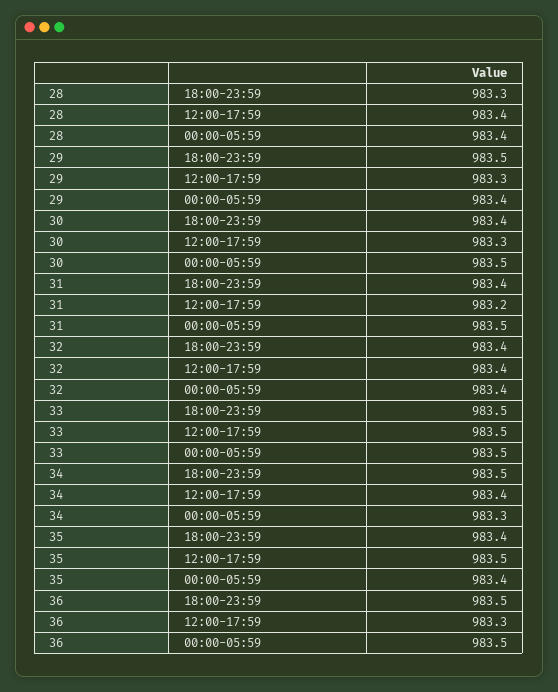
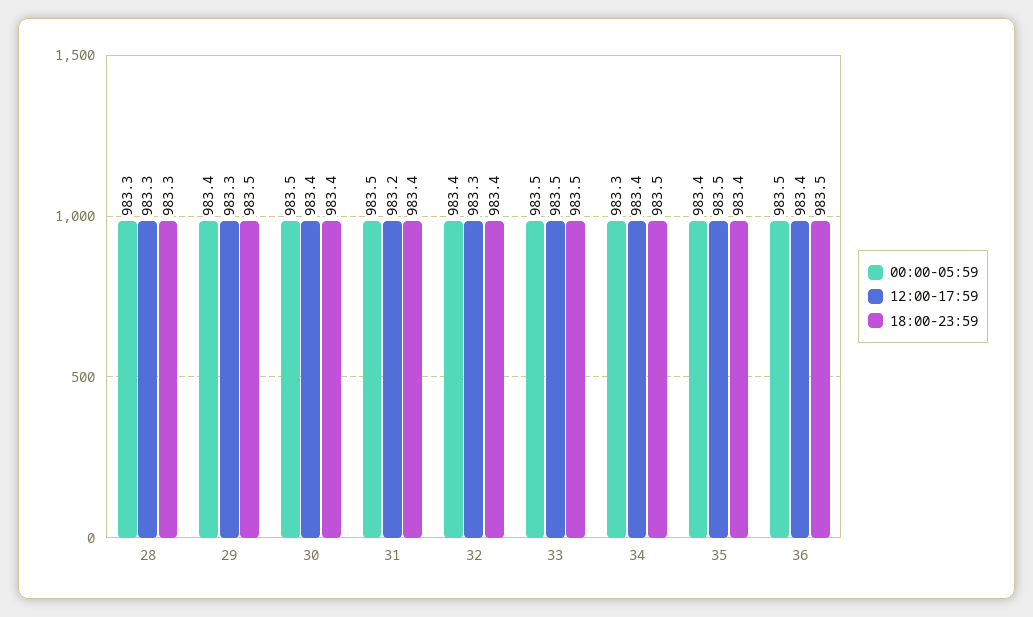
  {
    "18:00-23:59": {
      "28": 983.3,
      "29": 983.5,
      "30": 983.4,
      "31": 983.4,
      "32": 983.4,
      "33": 983.5,
      "34": 983.5,
      "35": 983.4,
      "36": 983.5
    },
    "12:00-17:59": {
-     "28": 983.4,
+     "28": 983.3,
      "29": 983.3,
-     "30": 983.3,
+     "30": 983.4,
      "31": 983.2,
-     "32": 983.4,
+     "32": 983.3,
      "33": 983.5,
      "34": 983.4,
      "35": 983.5,
-     "36": 983.3
+     "36": 983.4
    },
    "00:00-05:59": {
-     "28": 983.4,
+     "28": 983.3,
      "29": 983.4,
      "30": 983.5,
      "31": 983.5,
      "32": 983.4,
      "33": 983.5,
      "34": 983.3,
      "35": 983.4,
      "36": 983.5
    }
  }

